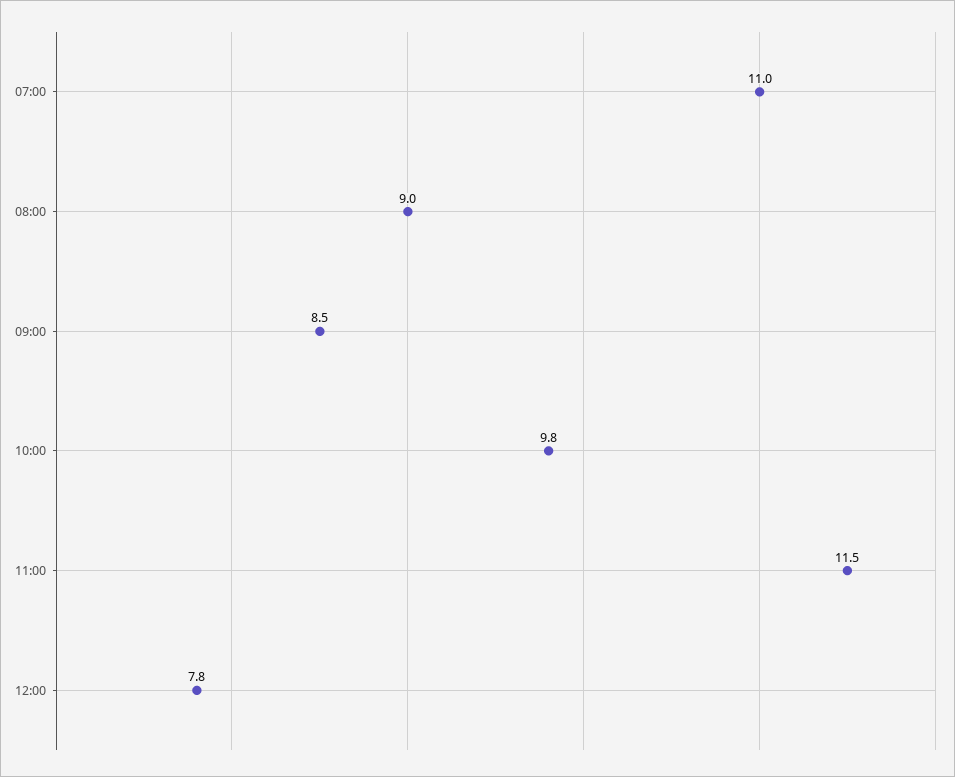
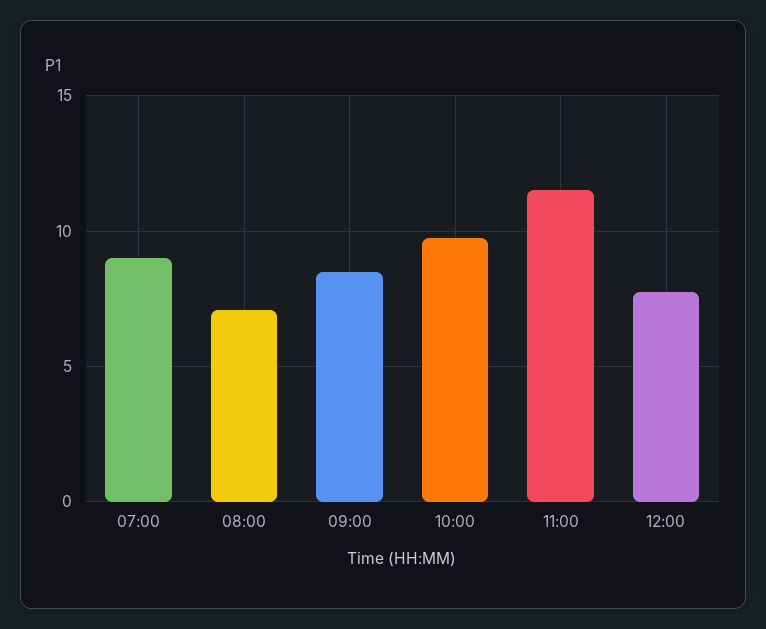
  {
-   "07:00": 11,
+   "07:00": 9,
-   "08:00": 9,
+   "08:00": 7,
    "09:00": 8.5,
    "10:00": 9.8,
    "11:00": 11.5,
    "12:00": 7.8
  }

